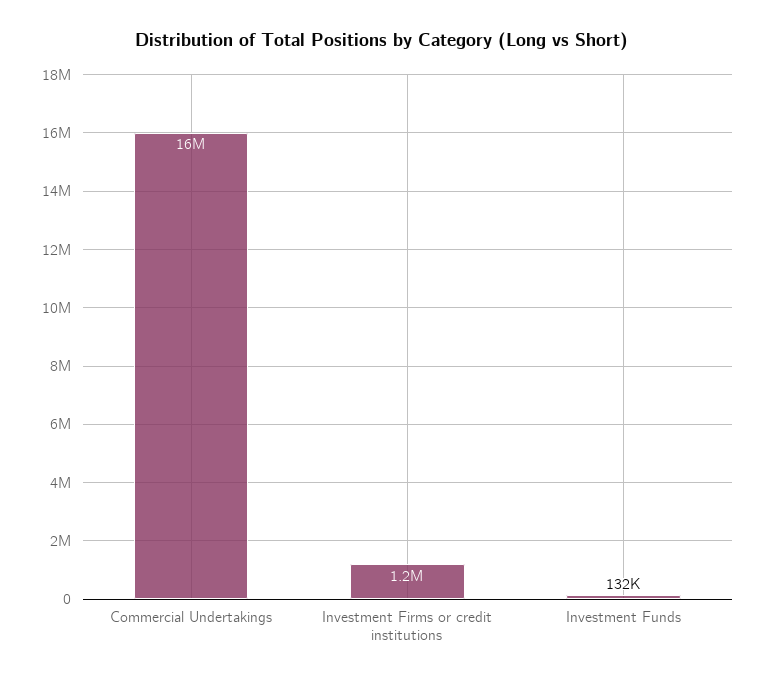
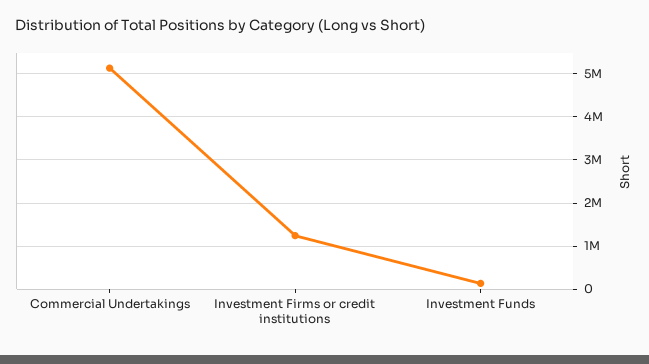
  {
-   "Commercial Undertakings": 16000000,
+   "Commercial Undertakings": 5200000,
    "Investment Firms or credit institutions": 1200000,
    "Investment Funds": 132000
  }

